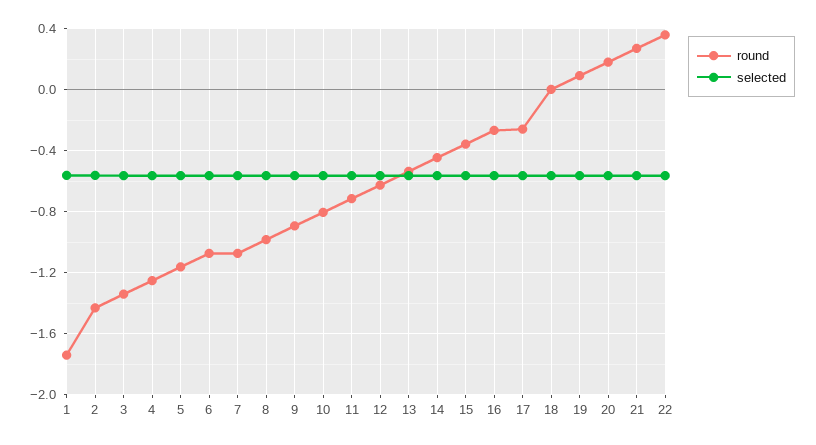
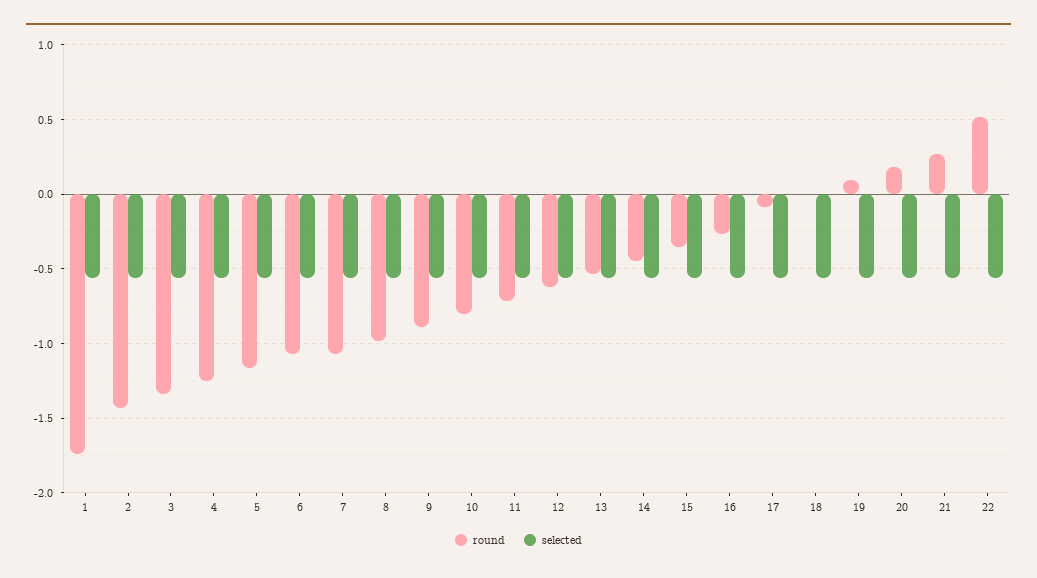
  {
    "round": {
      "1": -1.75,
      "2": -1.45,
      "3": -1.35,
      "4": -1.25,
      "5": -1.15,
      "6": -1.05,
      "7": -1.05,
      "8": -1,
      "9": -0.9,
      "10": -0.8,
      "11": -0.7,
      "12": -0.65,
      "13": -0.55,
      "14": -0.45,
      "15": -0.35,
      "16": -0.25,
-     "17": -0.25,
+     "17": -0.1,
      "18": 0,
      "19": 0.1,
      "20": 0.2,
      "21": 0.25,
-     "22": 0.35
+     "22": 0.5
    },
    "selected": {
      "1": -0.55,
      "2": -0.55,
      "3": -0.55,
      "4": -0.55,
      "5": -0.55,
      "6": -0.55,
      "7": -0.55,
      "8": -0.55,
      "9": -0.55,
      "10": -0.55,
      "11": -0.55,
      "12": -0.55,
      "13": -0.55,
      "14": -0.55,
      "15": -0.55,
      "16": -0.55,
      "17": -0.55,
      "18": -0.55,
      "19": -0.55,
      "20": -0.55,
      "21": -0.55,
      "22": -0.55
    }
  }

